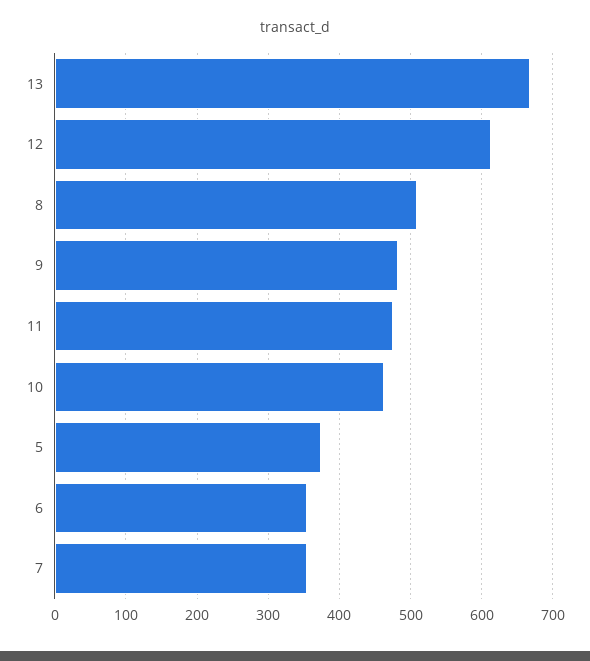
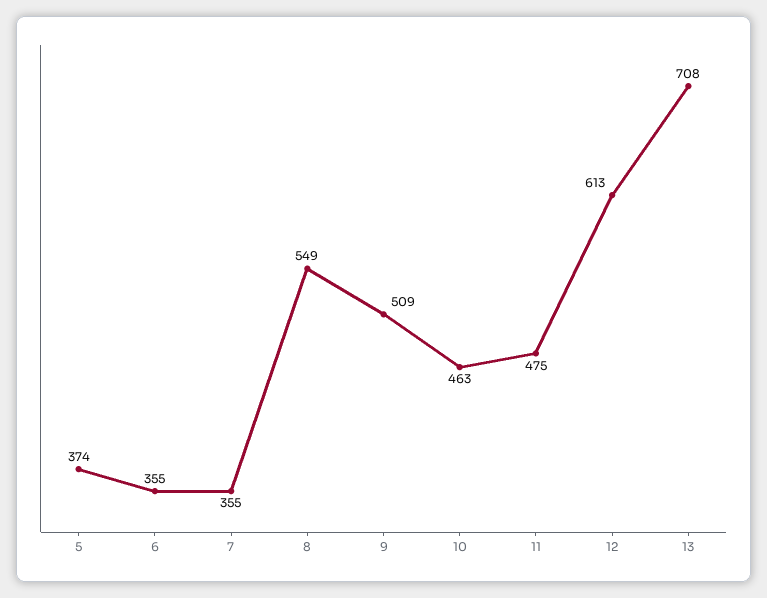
  {
-   "13": 670,
+   "13": 708,
    "12": 613,
-   "8": 510,
+   "8": 549,
-   "9": 480,
+   "9": 509,
    "11": 475,
    "10": 463,
    "5": 374,
    "6": 355,
    "7": 355
  }

